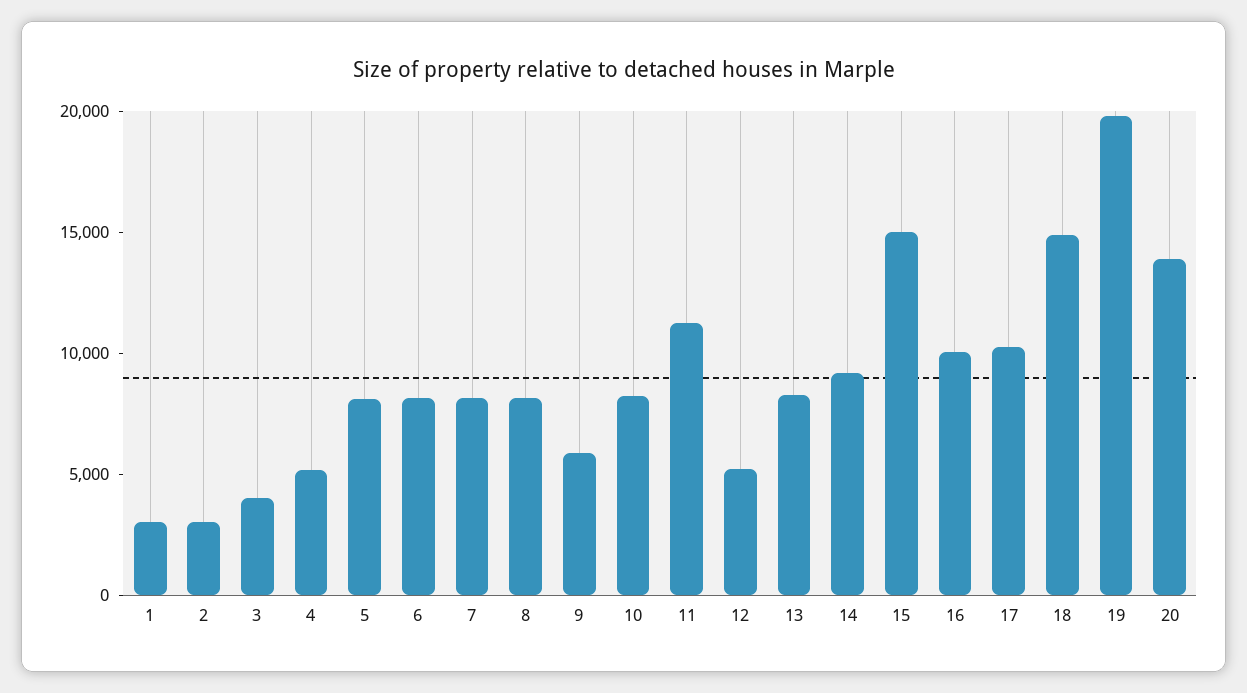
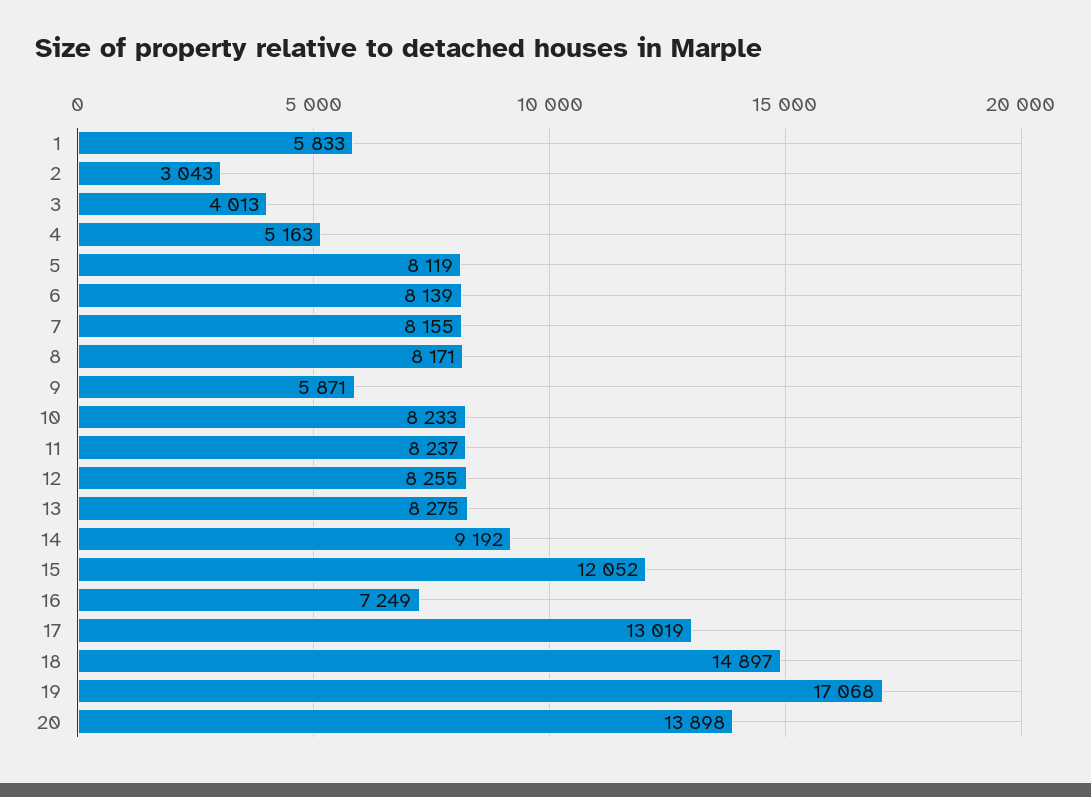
  {
-   "1": 3000,
+   "1": 5833,
    "2": 3043,
    "3": 4013,
    "4": 5163,
    "5": 8119,
    "6": 8139,
    "7": 8155,
    "8": 8171,
    "9": 5871,
    "10": 8233,
-   "11": 11000,
+   "11": 8237,
-   "12": 5000,
+   "12": 8255,
    "13": 8275,
    "14": 9192,
-   "15": 15000,
+   "15": 12052,
-   "16": 10000,
+   "16": 7249,
-   "17": 10000,
+   "17": 13019,
    "18": 14897,
-   "19": 20000,
+   "19": 17068,
    "20": 13898
  }

